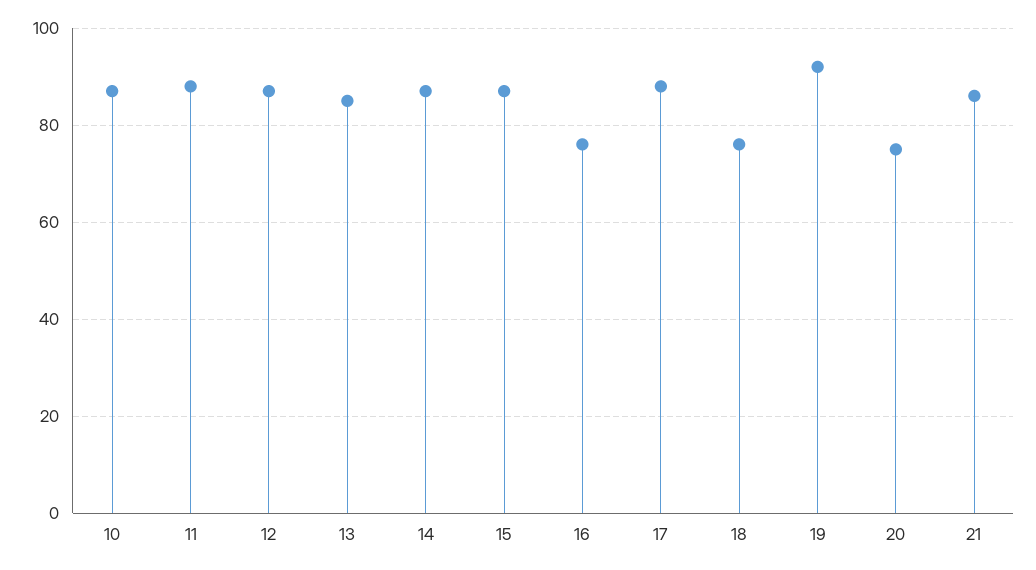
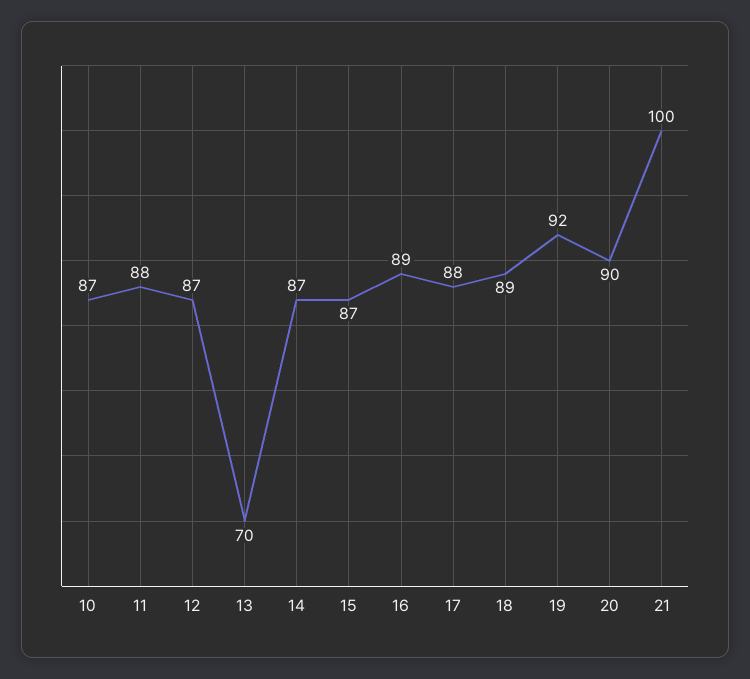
  {
    "10": 87,
    "11": 88,
    "12": 87,
-   "13": 85,
+   "13": 70,
    "14": 87,
    "15": 87,
-   "16": 75,
+   "16": 89,
    "17": 88,
-   "18": 75,
+   "18": 89,
    "19": 92,
-   "20": 75,
+   "20": 90,
-   "21": 85
+   "21": 100
  }

